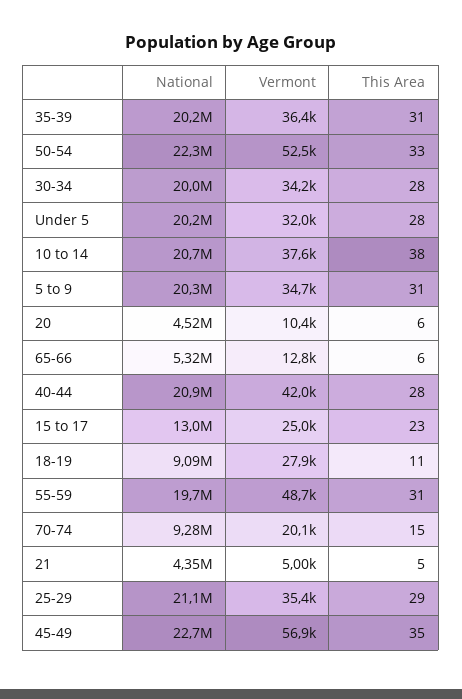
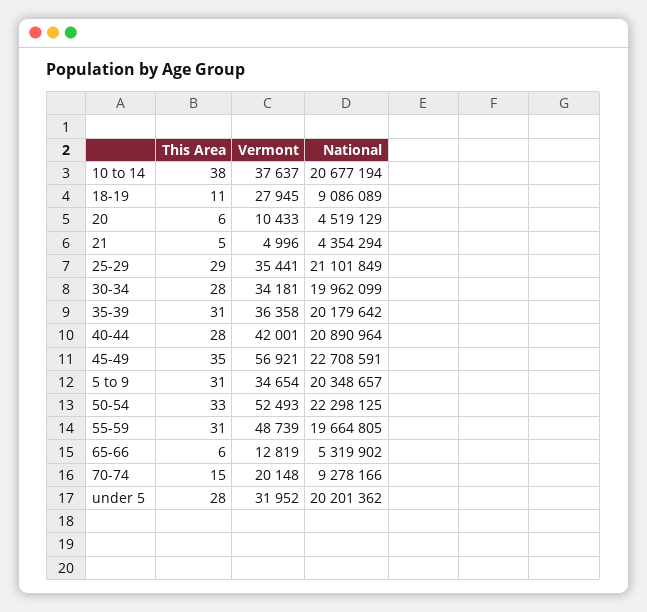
  {
    "National": {
      "35-39": 20179642,
      "50-54": 22298125,
      "30-34": 19962099,
      "Under 5": 20201362,
      "10 to 14": 20677194,
      "5 to 9": 20348657,
      "20": 4519129,
      "65-66": 5319902,
      "40-44": 20890964,
-     "15 to 17": 13000000,
      "18-19": 9086089,
      "55-59": 19664805,
      "70-74": 9278166,
      "21": 4354294,
      "25-29": 21101849,
      "45-49": 22708591
    },
    "Vermont": {
      "35-39": 36358,
      "50-54": 52493,
      "30-34": 34181,
      "Under 5": 31952,
      "10 to 14": 37637,
      "5 to 9": 34654,
      "20": 10433,
      "65-66": 12819,
      "40-44": 42001,
-     "15 to 17": 25000,
      "18-19": 27945,
      "55-59": 48739,
      "70-74": 20148,
      "21": 4996,
      "25-29": 35441,
      "45-49": 56921
    },
    "This Area": {
      "35-39": 31,
      "50-54": 33,
      "30-34": 28,
      "Under 5": 28,
      "10 to 14": 38,
      "5 to 9": 31,
      "20": 6,
      "65-66": 6,
      "40-44": 28,
-     "15 to 17": 23,
      "18-19": 11,
      "55-59": 31,
      "70-74": 15,
      "21": 5,
      "25-29": 29,
      "45-49": 35
    }
  }

